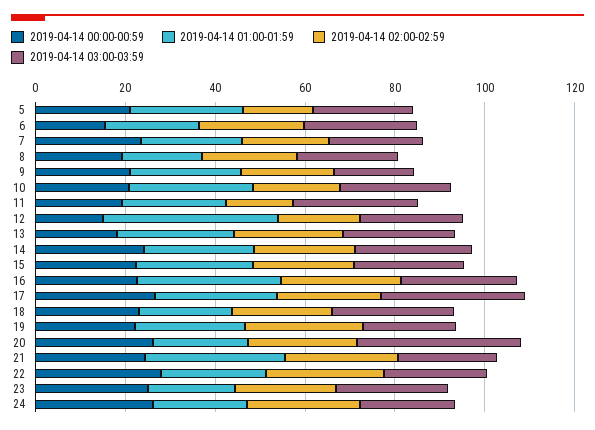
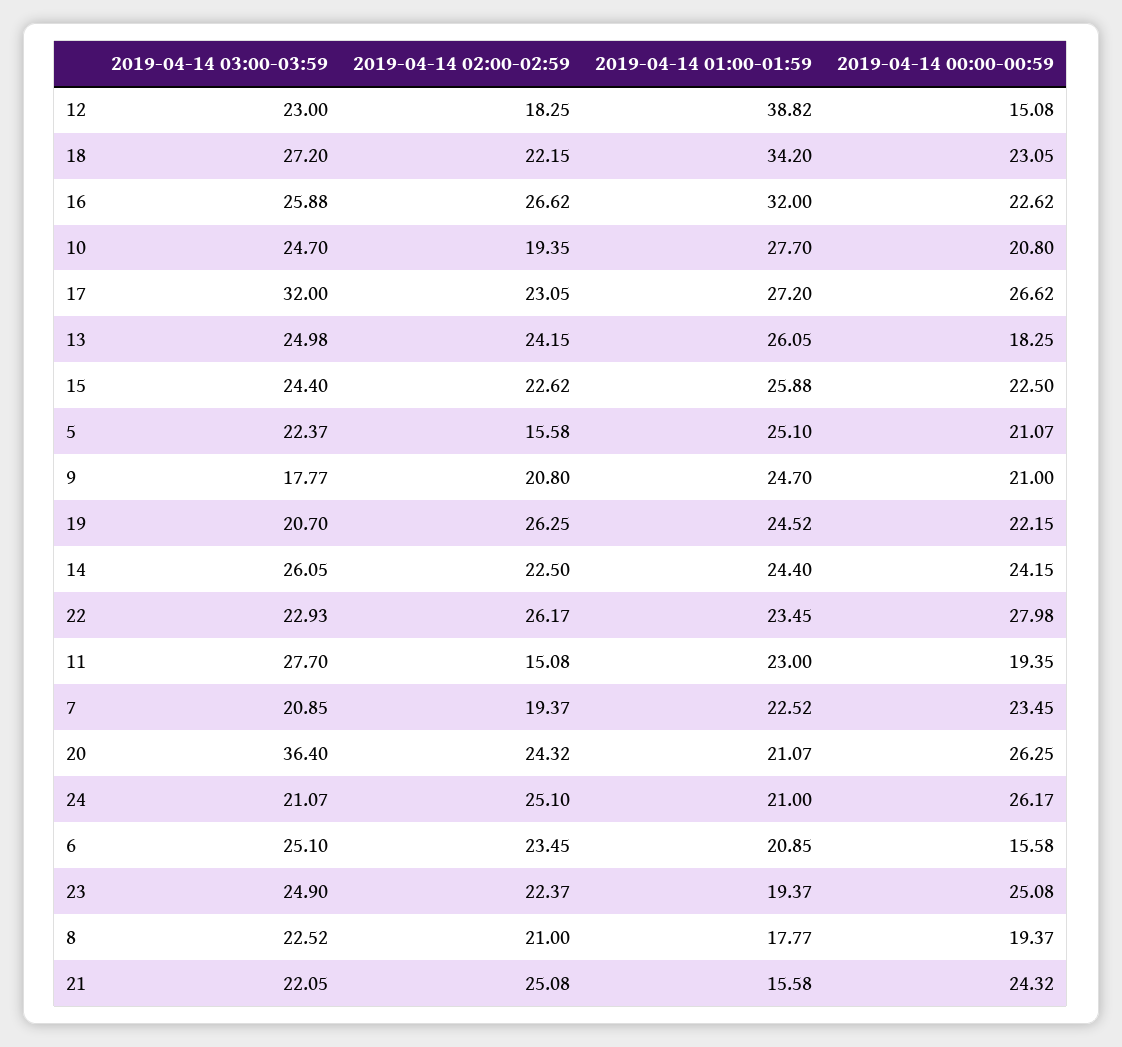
  {
    "2019-04-14 00:00-00:59": {
      "5": 21.07,
      "6": 15.58,
      "7": 23.45,
      "8": 19.37,
      "9": 21,
      "10": 20.8,
      "11": 19.35,
      "12": 15.08,
      "13": 18.25,
      "14": 24.15,
      "15": 22.5,
      "16": 22.62,
      "17": 26.62,
      "18": 23.05,
      "19": 22.15,
      "20": 26.25,
      "21": 24.32,
      "22": 27.98,
      "23": 25.08,
      "24": 26.17
    },
    "2019-04-14 01:00-01:59": {
      "5": 25.1,
      "6": 20.85,
      "7": 22.52,
      "8": 17.77,
      "9": 24.7,
      "10": 27.7,
      "11": 23,
      "12": 38.82,
      "13": 26.05,
      "14": 24.4,
      "15": 25.88,
      "16": 32,
      "17": 27.2,
-     "18": 20,
+     "18": 34.2,
      "19": 24.52,
      "20": 21.07,
-     "21": 30,
+     "21": 15.58,
      "22": 23.45,
      "23": 19.37,
      "24": 21
    },
    "2019-04-14 02:00-02:59": {
      "5": 15.58,
      "6": 23.45,
      "7": 19.37,
      "8": 21,
      "9": 20.8,
      "10": 19.35,
      "11": 15.08,
      "12": 18.25,
      "13": 24.15,
      "14": 22.5,
      "15": 22.62,
      "16": 26.62,
      "17": 23.05,
      "18": 22.15,
      "19": 26.25,
      "20": 24.32,
      "21": 25.08,
      "22": 26.17,
      "23": 22.37,
      "24": 25.1
    },
    "2019-04-14 03:00-03:59": {
      "5": 22.37,
      "6": 25.1,
      "7": 20.85,
      "8": 22.52,
      "9": 17.77,
      "10": 24.7,
      "11": 27.7,
      "12": 23,
      "13": 24.98,
      "14": 26.05,
      "15": 24.4,
      "16": 25.88,
      "17": 32,
      "18": 27.2,
      "19": 20.7,
      "20": 36.4,
      "21": 22.05,
      "22": 22.93,
      "23": 24.9,
      "24": 21.07
    }
  }

